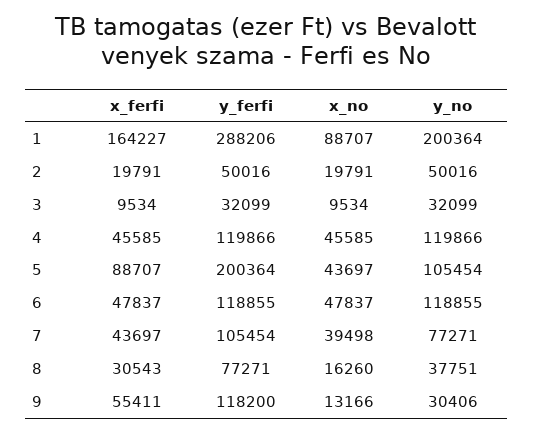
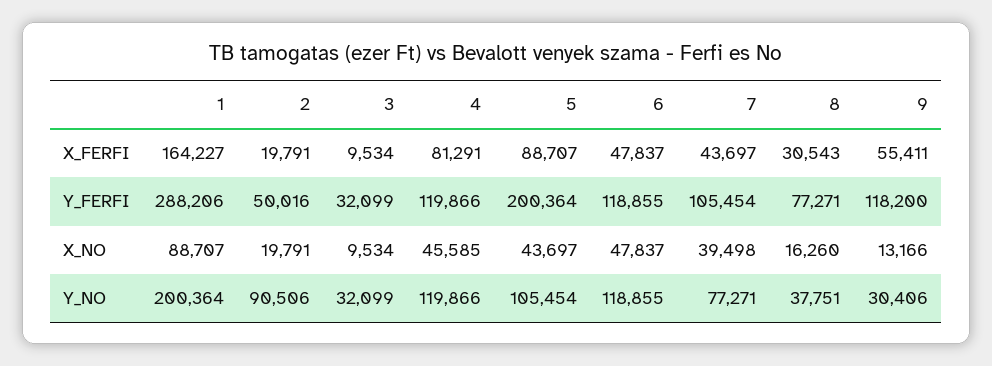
  {
    "x_ferfi": {
      "1": 164227,
      "2": 19791,
      "3": 9534,
-     "4": 45585,
+     "4": 81291,
      "5": 88707,
      "6": 47837,
      "7": 43697,
      "8": 30543,
      "9": 55411
    },
    "y_ferfi": {
      "1": 288206,
      "2": 50016,
      "3": 32099,
      "4": 119866,
      "5": 200364,
      "6": 118855,
      "7": 105454,
      "8": 77271,
      "9": 118200
    },
    "x_no": {
      "1": 88707,
      "2": 19791,
      "3": 9534,
      "4": 45585,
      "5": 43697,
      "6": 47837,
      "7": 39498,
      "8": 16260,
      "9": 13166
    },
    "y_no": {
      "1": 200364,
-     "2": 50016,
+     "2": 90506,
      "3": 32099,
      "4": 119866,
      "5": 105454,
      "6": 118855,
      "7": 77271,
      "8": 37751,
      "9": 30406
    }
  }

